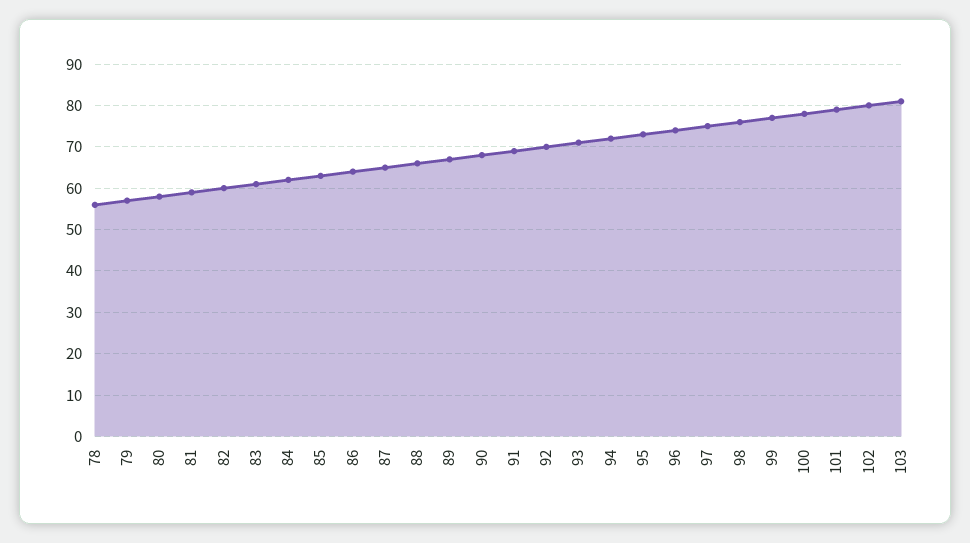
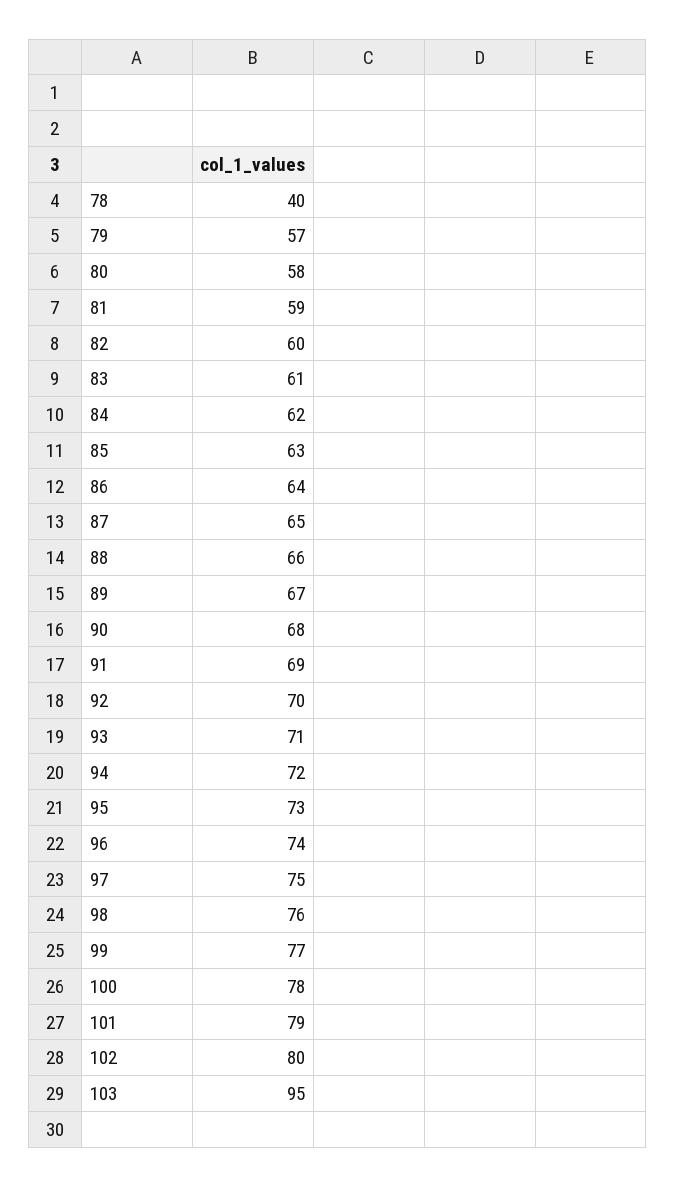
  {
-   "78": 55,
+   "78": 40,
    "79": 57,
    "80": 58,
    "81": 59,
    "82": 60,
    "83": 61,
    "84": 62,
    "85": 63,
    "86": 64,
    "87": 65,
    "88": 66,
    "89": 67,
    "90": 68,
    "91": 69,
    "92": 70,
    "93": 71,
    "94": 72,
    "95": 73,
    "96": 74,
    "97": 75,
    "98": 76,
    "99": 77,
    "100": 78,
    "101": 79,
    "102": 80,
-   "103": 80
+   "103": 95
  }

